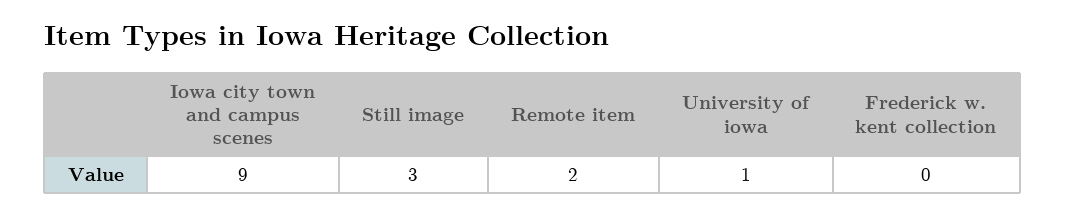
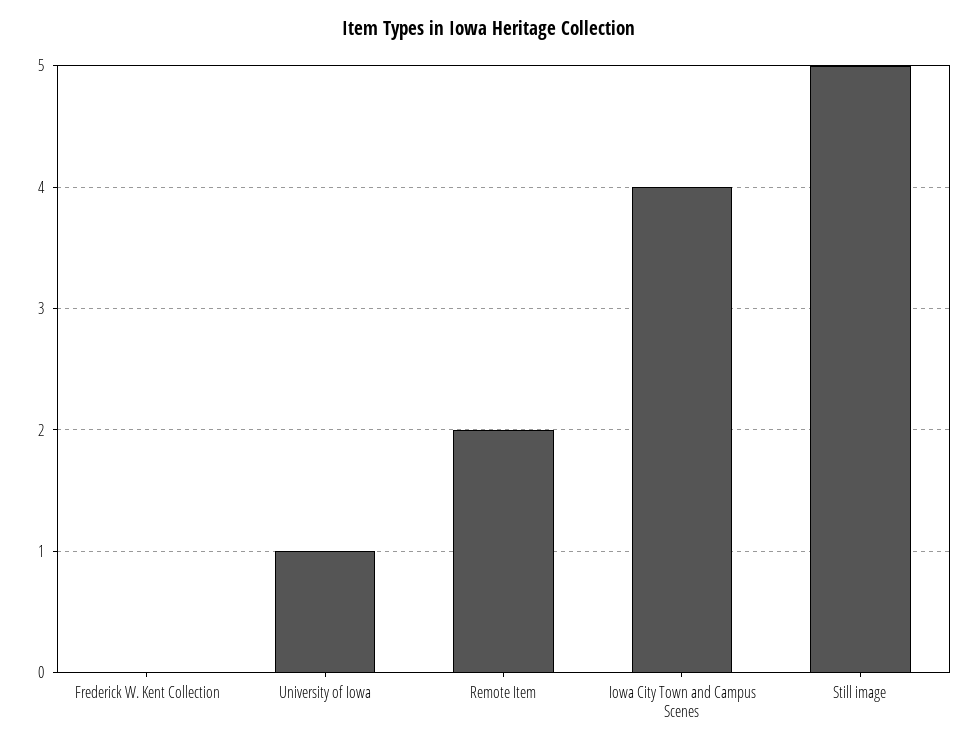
  {
-   "Iowa city town and campus scenes": 9,
+   "Iowa city town and campus scenes": 4,
-   "Still image": 3,
+   "Still image": 5,
    "Remote item": 2,
    "University of iowa": 1,
    "Frederick w. kent collection": 0
  }

